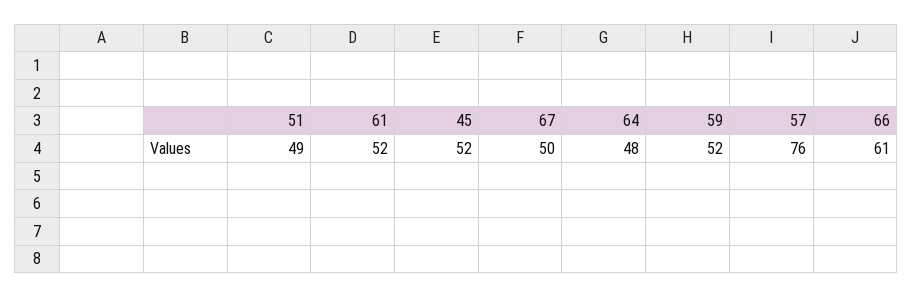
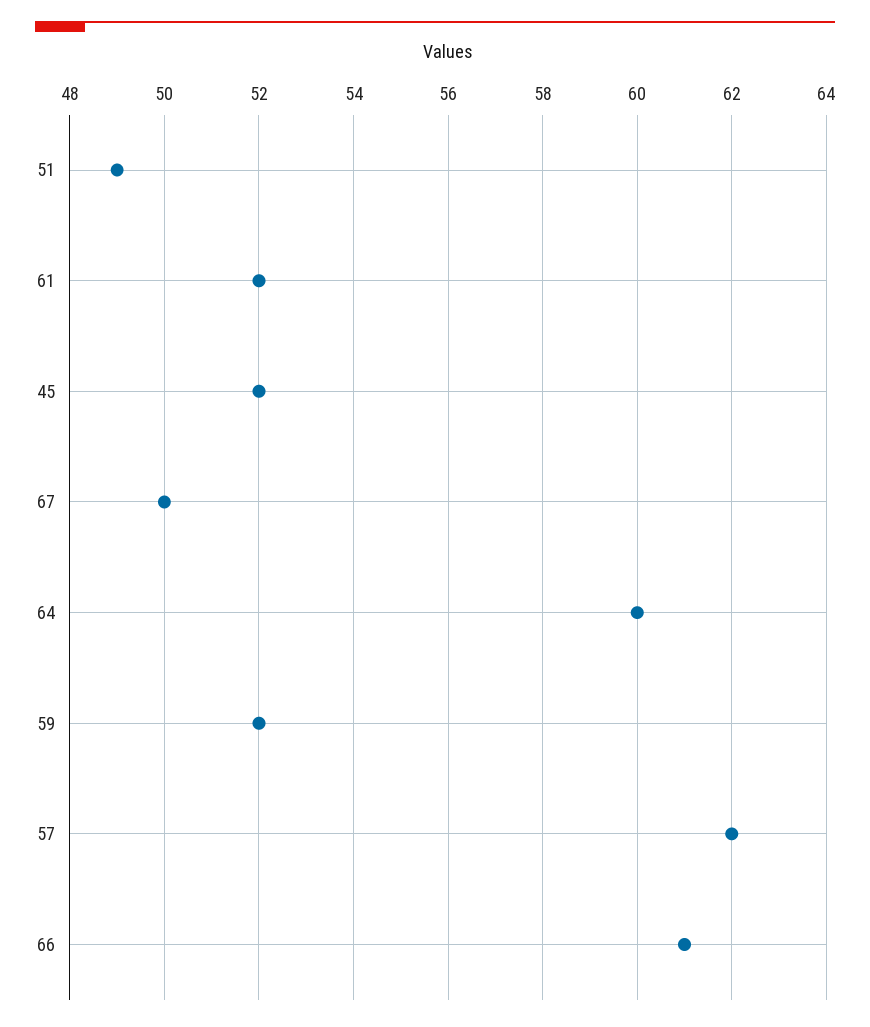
  {
    "51": 49,
    "61": 52,
    "45": 52,
    "67": 50,
-   "64": 48,
+   "64": 60,
    "59": 52,
-   "57": 76,
+   "57": 62,
    "66": 61
  }

